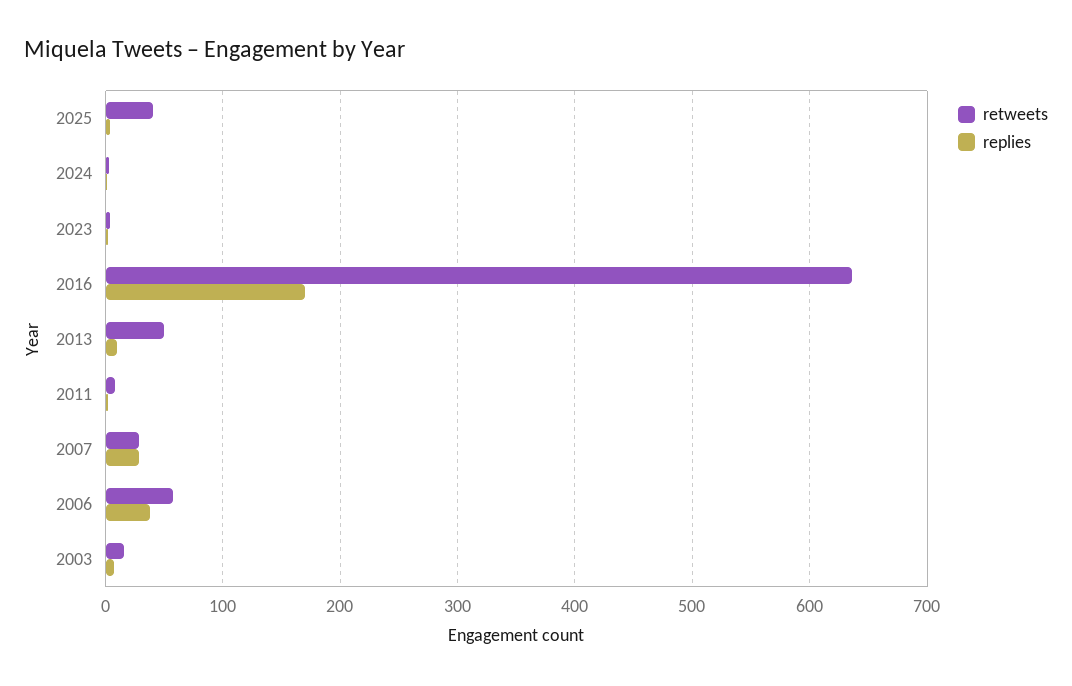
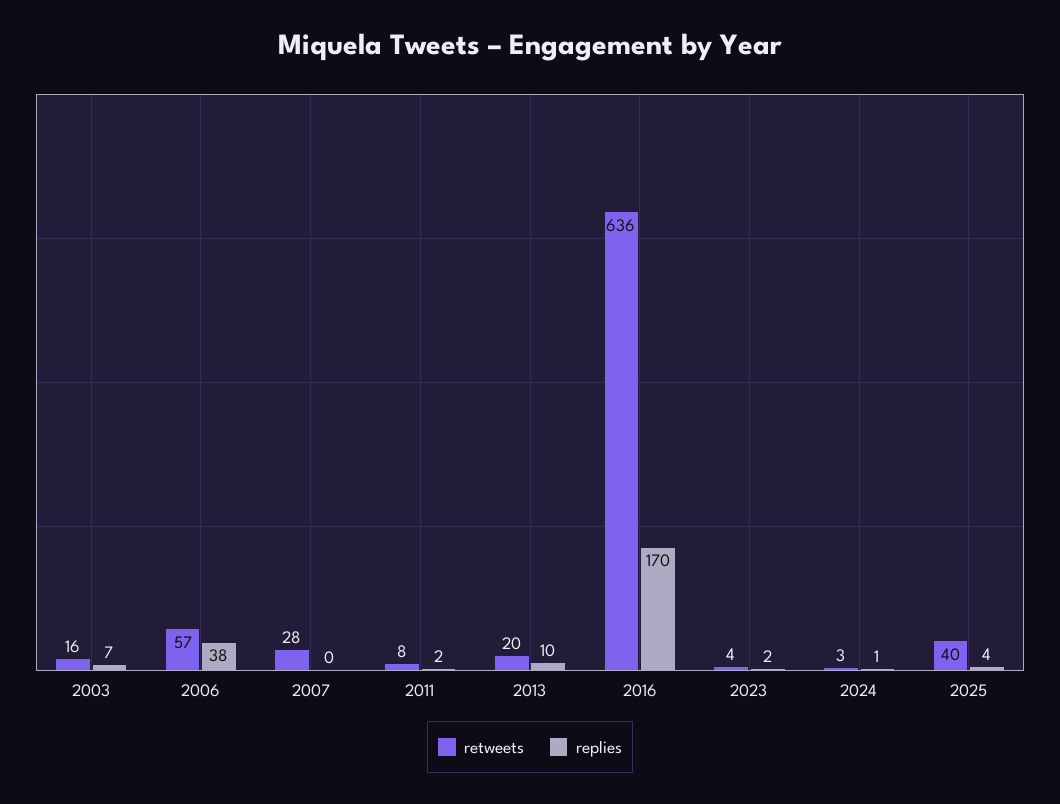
  {
    "retweets": {
      "2025": 40,
      "2024": 3,
      "2023": 4,
      "2016": 636,
-     "2013": 50,
+     "2013": 20,
      "2011": 8,
      "2007": 28,
      "2006": 57,
      "2003": 16
    },
    "replies": {
      "2025": 4,
      "2024": 1,
      "2023": 2,
      "2016": 170,
      "2013": 10,
      "2011": 2,
-     "2007": 30,
+     "2007": 0,
      "2006": 38,
      "2003": 7
    }
  }

